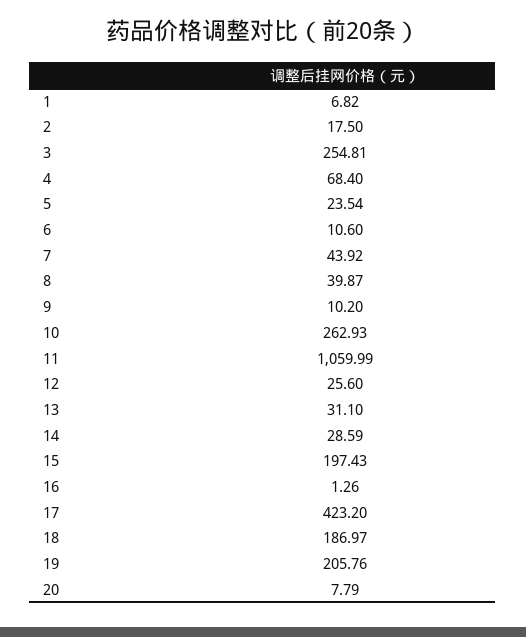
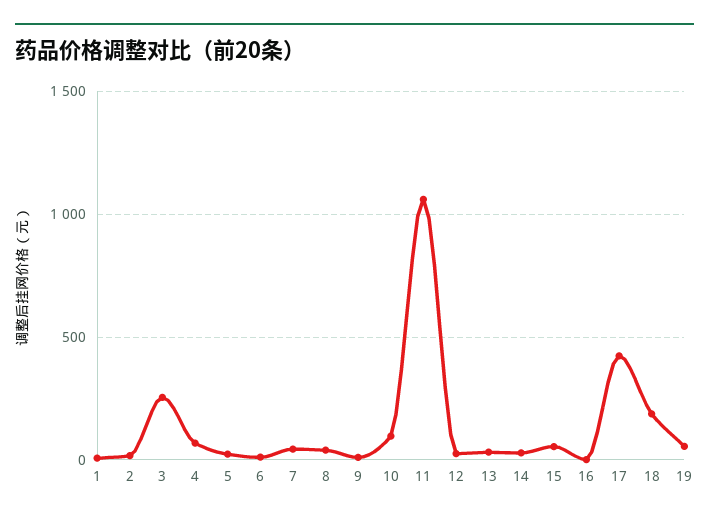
  {
    "1": 6.82,
    "2": 17.5,
    "3": 254.81,
    "4": 68.4,
    "5": 23.54,
    "6": 10.6,
    "7": 43.92,
    "8": 39.87,
    "9": 10.2,
-   "10": 262.93,
+   "10": 100,
    "11": 1059.99,
    "12": 25.6,
    "13": 31.1,
    "14": 28.59,
-   "15": 197.43,
+   "15": 50,
    "16": 1.26,
    "17": 423.2,
    "18": 186.97,
-   "19": 205.76,
+   "19": 50
-   "20": 7.79
  }

